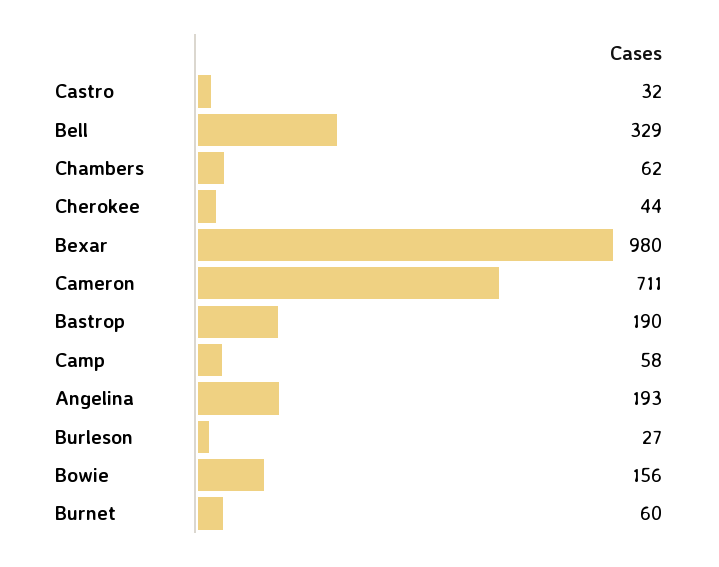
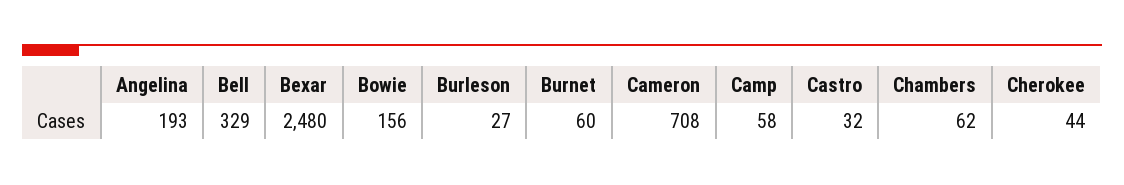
  {
    "Castro": 32,
    "Bell": 329,
    "Chambers": 62,
    "Cherokee": 44,
-   "Bexar": 980,
+   "Bexar": 2480,
-   "Cameron": 711,
+   "Cameron": 708,
-   "Bastrop": 190,
    "Camp": 58,
    "Angelina": 193,
    "Burleson": 27,
    "Bowie": 156,
    "Burnet": 60
  }

